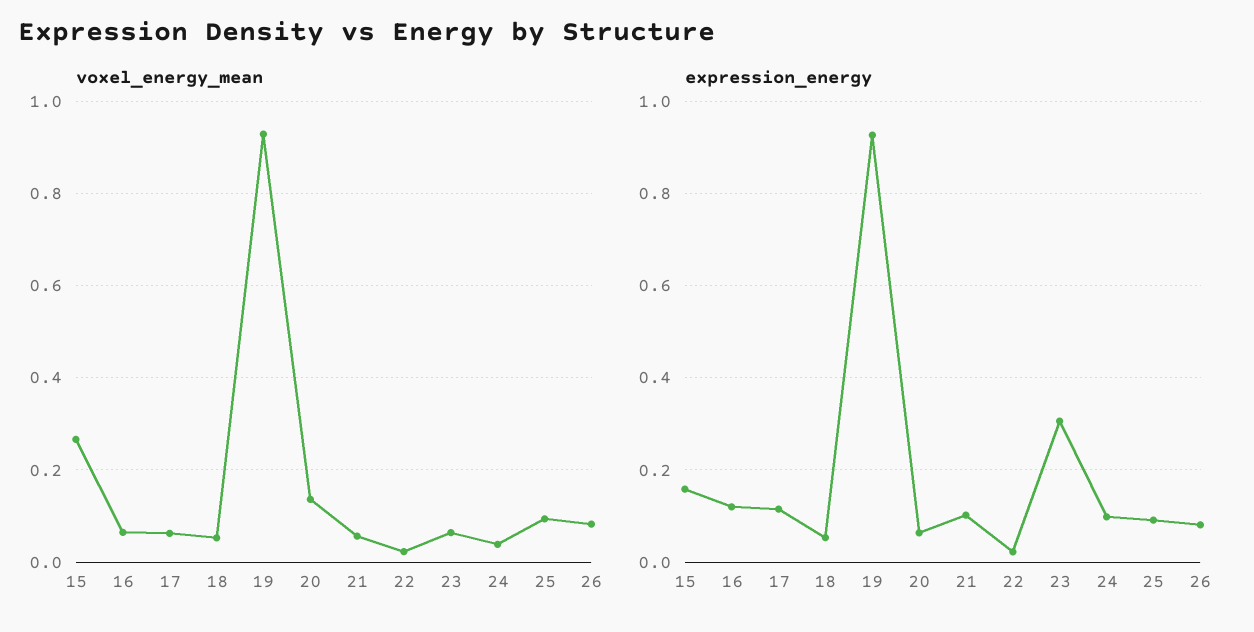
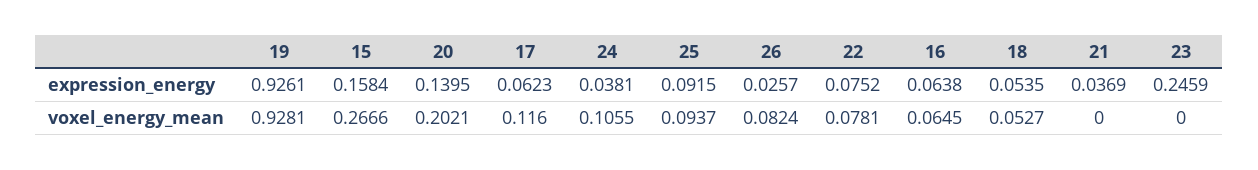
  {
    "voxel_energy_mean": {
      "15": 0.2666,
      "16": 0.0645,
-     "17": 0.06,
+     "17": 0.116,
      "18": 0.0527,
      "19": 0.9281,
-     "20": 0.14,
+     "20": 0.2021,
-     "21": 0.06,
+     "21": 0,
-     "22": 0.02,
+     "22": 0.0781,
-     "23": 0.06,
+     "23": 0,
-     "24": 0.04,
+     "24": 0.1055,
      "25": 0.0937,
      "26": 0.0824
    },
    "expression_energy": {
      "15": 0.1584,
-     "16": 0.12,
+     "16": 0.0638,
-     "17": 0.12,
+     "17": 0.0623,
      "18": 0.0535,
      "19": 0.9261,
-     "20": 0.06,
+     "20": 0.1395,
-     "21": 0.1,
+     "21": 0.0369,
-     "22": 0.02,
+     "22": 0.0752,
-     "23": 0.3,
+     "23": 0.2459,
-     "24": 0.1,
+     "24": 0.0381,
      "25": 0.0915,
-     "26": 0.08
+     "26": 0.0257
    }
  }

